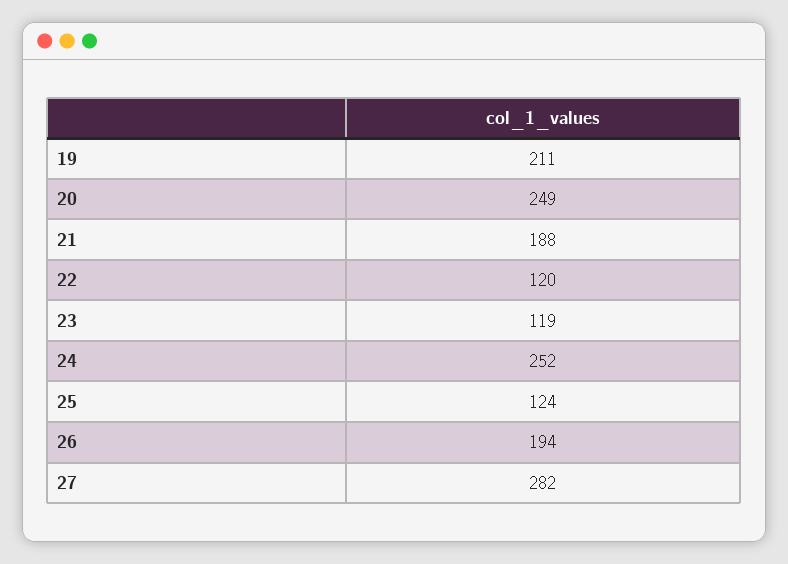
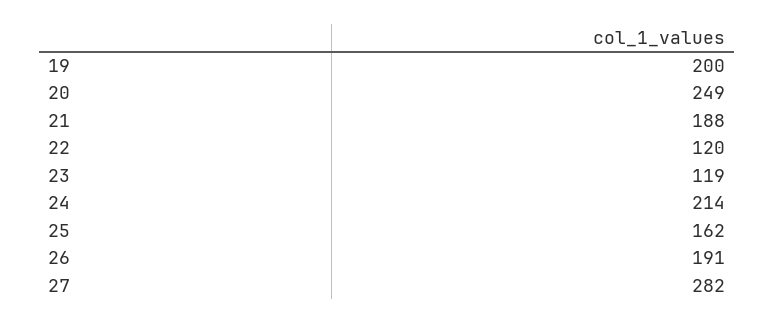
  {
-   "19": 211,
+   "19": 200,
    "20": 249,
    "21": 188,
    "22": 120,
    "23": 119,
-   "24": 252,
+   "24": 214,
-   "25": 124,
+   "25": 162,
-   "26": 194,
+   "26": 191,
    "27": 282
  }

